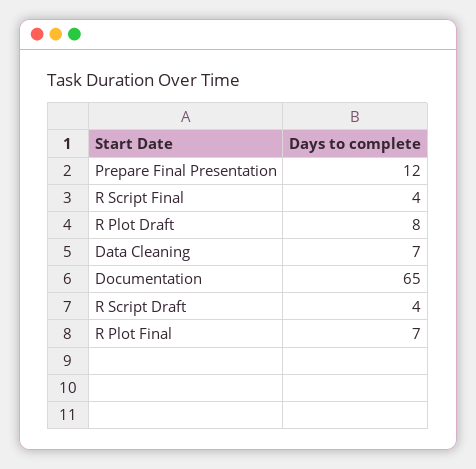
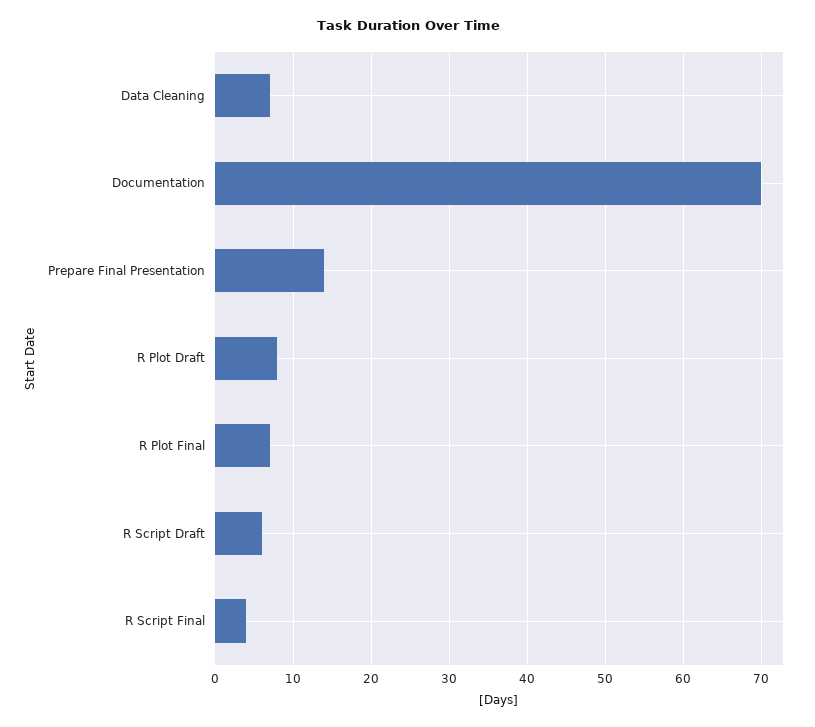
  {
-   "Prepare Final Presentation": 12,
+   "Prepare Final Presentation": 14,
    "R Script Final": 4,
    "R Plot Draft": 8,
    "Data Cleaning": 7,
-   "Documentation": 65,
+   "Documentation": 70,
-   "R Script Draft": 4,
+   "R Script Draft": 6,
    "R Plot Final": 7
  }

